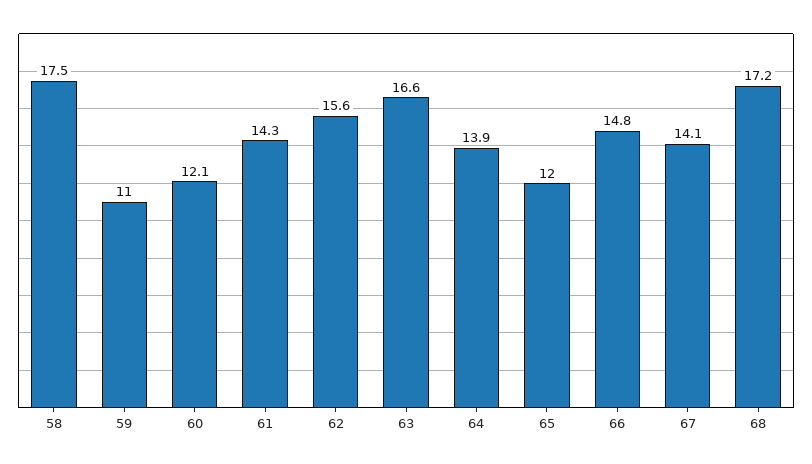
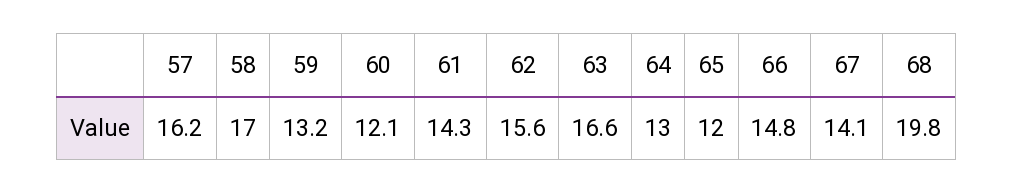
  {
-   "58": 17.5,
+   "58": 17,
-   "59": 11,
+   "59": 13.2,
    "60": 12.1,
    "61": 14.3,
    "62": 15.6,
    "63": 16.6,
-   "64": 13.9,
+   "64": 13,
    "65": 12,
    "66": 14.8,
    "67": 14.1,
-   "68": 17.2
+   "68": 19.8,
+   "57": 16.2
  }

